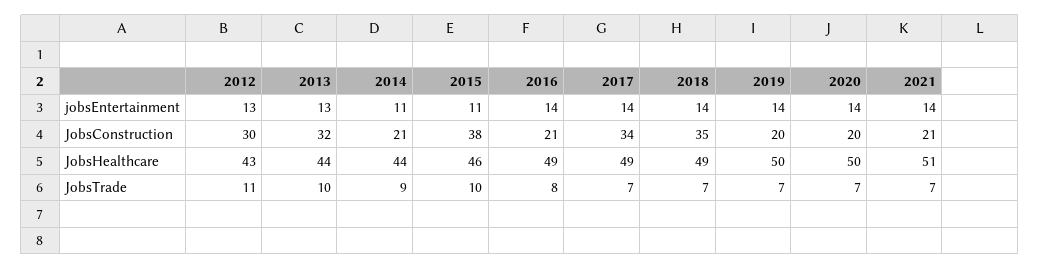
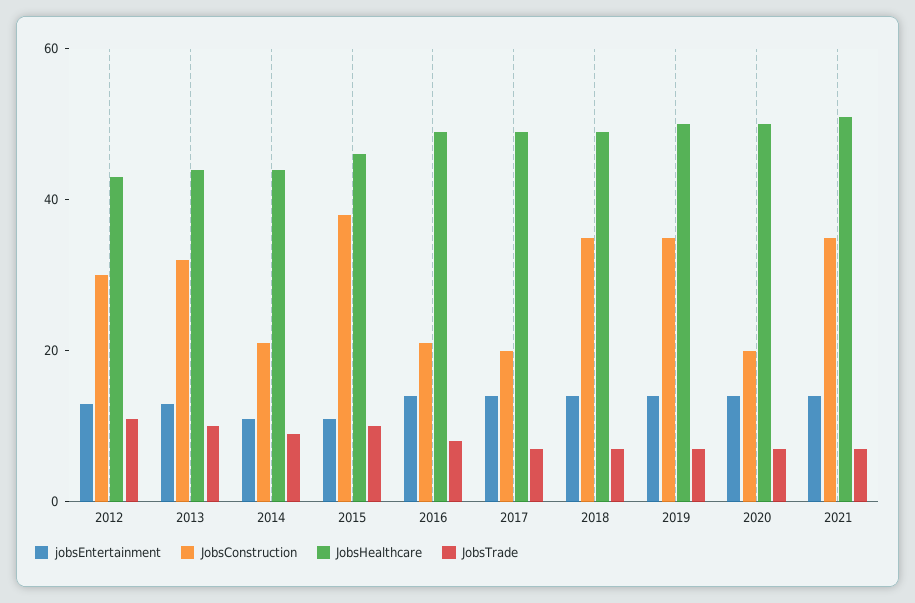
  {
    "jobsEntertainment": {
      "2012": 13,
      "2013": 13,
      "2014": 11,
      "2015": 11,
      "2016": 14,
      "2017": 14,
      "2018": 14,
      "2019": 14,
      "2020": 14,
      "2021": 14
    },
    "JobsConstruction": {
      "2012": 30,
      "2013": 32,
      "2014": 21,
      "2015": 38,
      "2016": 21,
-     "2017": 34,
+     "2017": 20,
      "2018": 35,
-     "2019": 20,
+     "2019": 35,
      "2020": 20,
-     "2021": 21
+     "2021": 35
    },
    "JobsHealthcare": {
      "2012": 43,
      "2013": 44,
      "2014": 44,
      "2015": 46,
      "2016": 49,
      "2017": 49,
      "2018": 49,
      "2019": 50,
      "2020": 50,
      "2021": 51
    },
    "JobsTrade": {
      "2012": 11,
      "2013": 10,
      "2014": 9,
      "2015": 10,
      "2016": 8,
      "2017": 7,
      "2018": 7,
      "2019": 7,
      "2020": 7,
      "2021": 7
    }
  }

